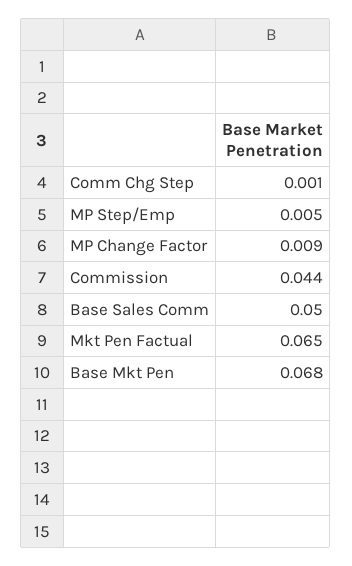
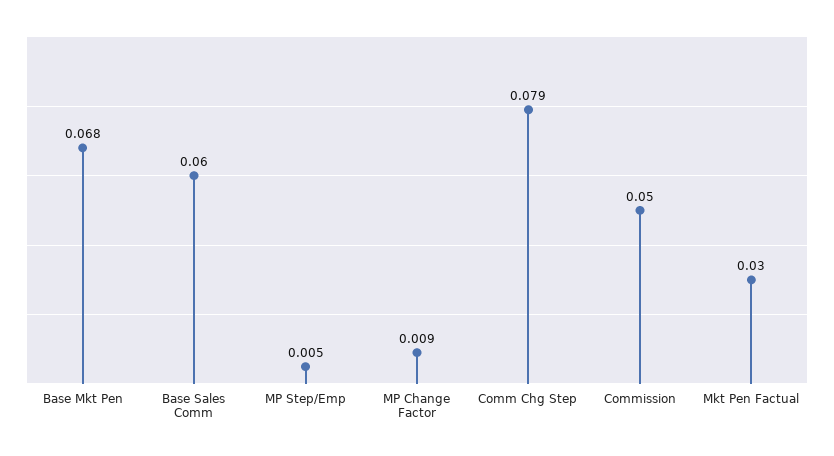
  {
-   "Comm Chg Step": 0.001,
+   "Comm Chg Step": 0.079,
    "MP Step/Emp": 0.005,
    "MP Change Factor": 0.009,
-   "Commission": 0.044,
+   "Commission": 0.05,
-   "Base Sales Comm": 0.05,
+   "Base Sales Comm": 0.06,
-   "Mkt Pen Factual": 0.065,
+   "Mkt Pen Factual": 0.03,
    "Base Mkt Pen": 0.068
  }

